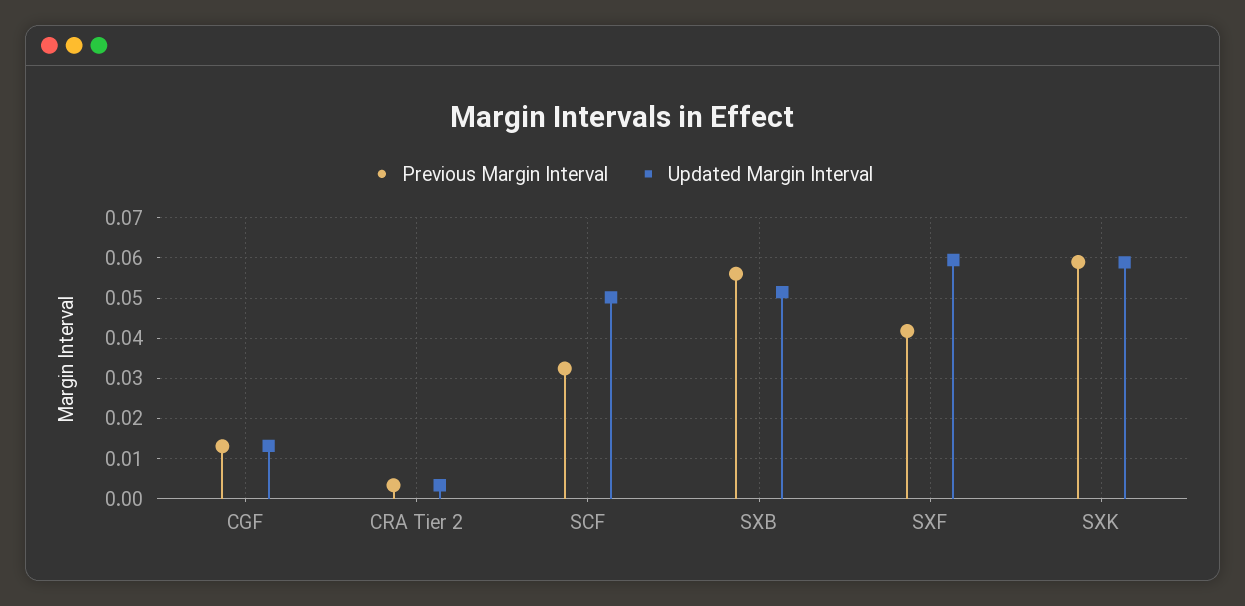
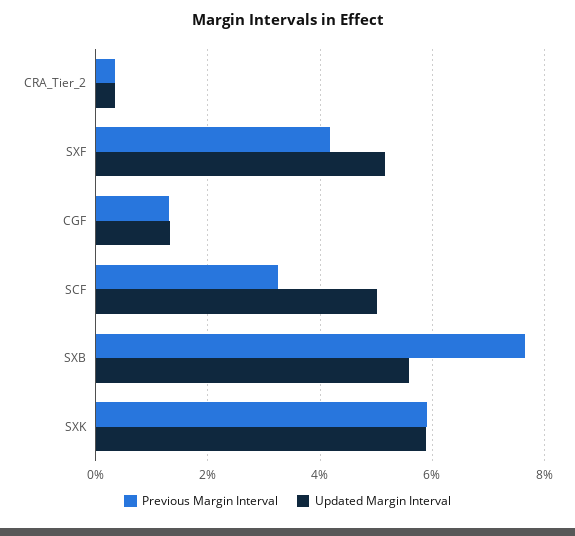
  {
    "Previous Margin Interval": {
      "CGF": 0.014,
      "CRA Tier 2": 0.004,
      "SCF": 0.032,
-     "SXB": 0.056,
+     "SXB": 0.076,
      "SXF": 0.042,
      "SXK": 0.06
    },
    "Updated Margin Interval": {
      "CGF": 0.014,
      "CRA Tier 2": 0.004,
      "SCF": 0.05,
-     "SXB": 0.052,
+     "SXB": 0.056,
-     "SXF": 0.06,
+     "SXF": 0.052,
      "SXK": 0.058
    }
  }

